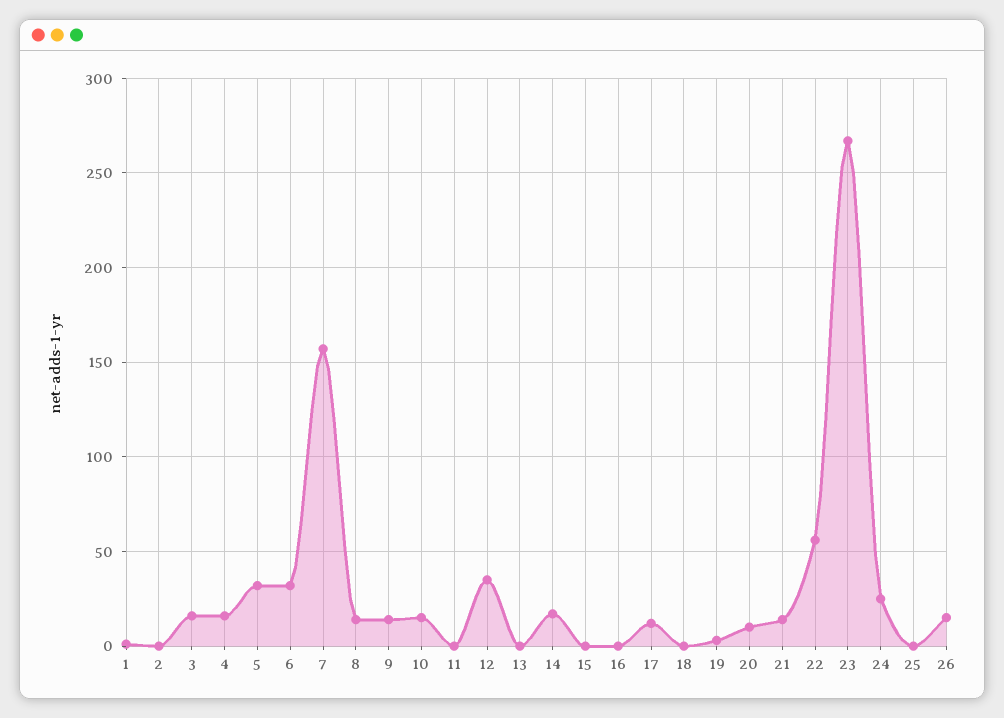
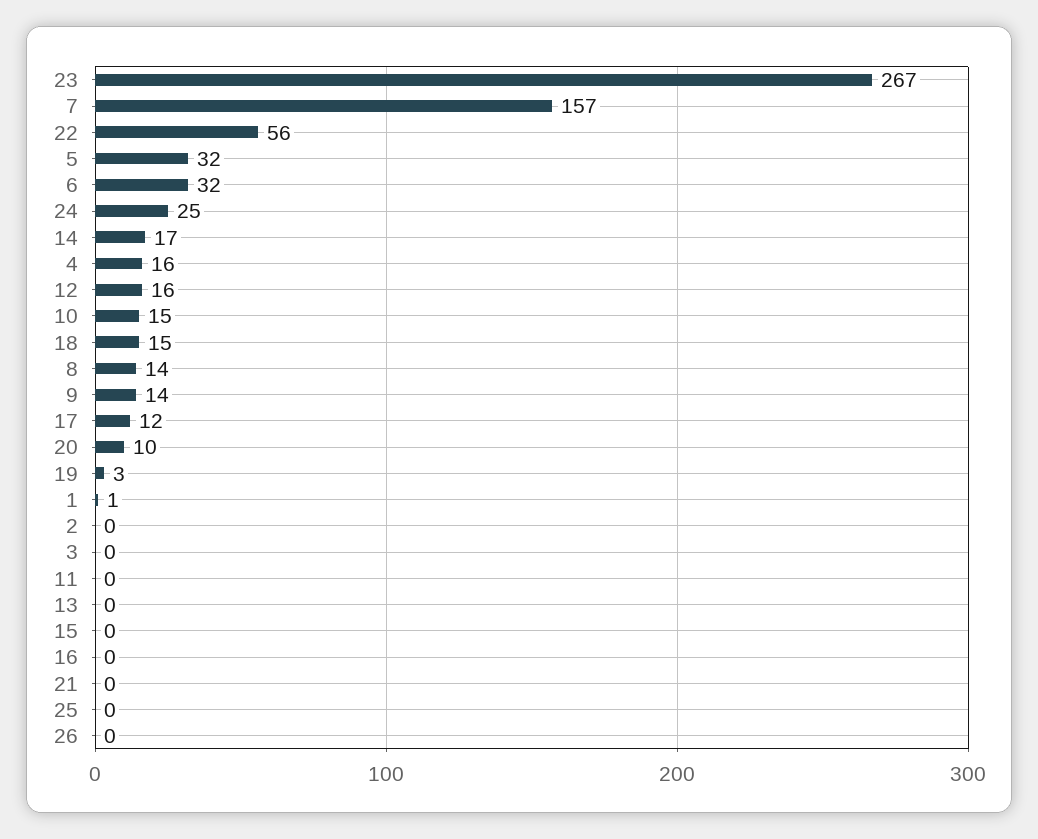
  {
    "1": 1,
    "2": 0,
-   "3": 15,
+   "3": 0,
    "4": 16,
    "5": 32,
    "6": 32,
    "7": 157,
    "8": 14,
    "9": 14,
    "10": 15,
    "11": 0,
-   "12": 35,
+   "12": 16,
    "13": 0,
    "14": 17,
    "15": 0,
    "16": 0,
    "17": 12,
-   "18": 0,
+   "18": 15,
    "19": 3,
    "20": 10,
-   "21": 15,
+   "21": 0,
    "22": 56,
    "23": 267,
    "24": 25,
    "25": 0,
-   "26": 15
+   "26": 0
  }

